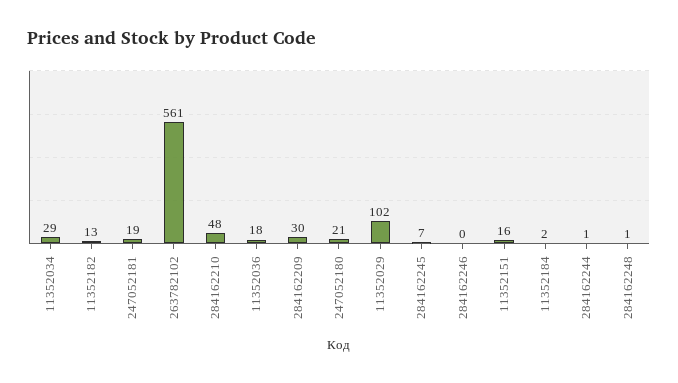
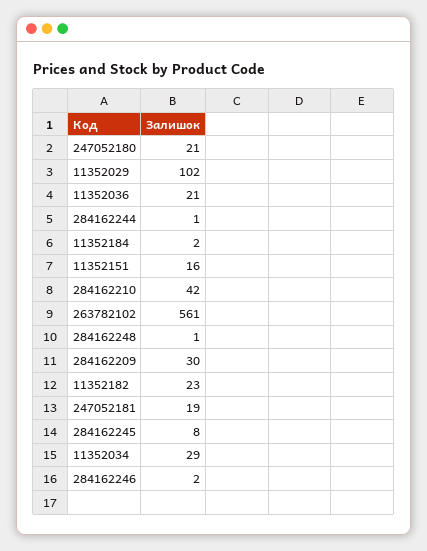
  {
    "11352034": 29,
-   "11352182": 13,
+   "11352182": 23,
    "247052181": 19,
    "263782102": 561,
-   "284162210": 48,
+   "284162210": 42,
-   "11352036": 18,
+   "11352036": 21,
    "284162209": 30,
    "247052180": 21,
    "11352029": 102,
-   "284162245": 7,
+   "284162245": 8,
-   "284162246": 0,
+   "284162246": 2,
    "11352151": 16,
    "11352184": 2,
    "284162244": 1,
    "284162248": 1
  }

